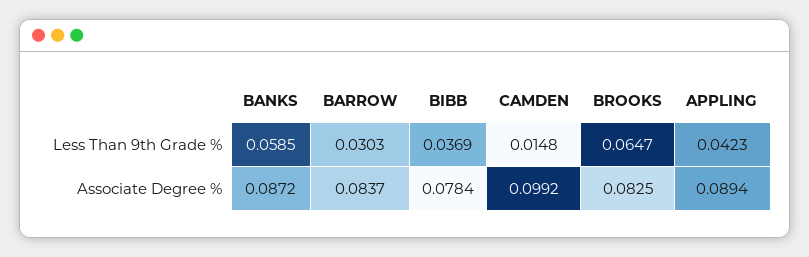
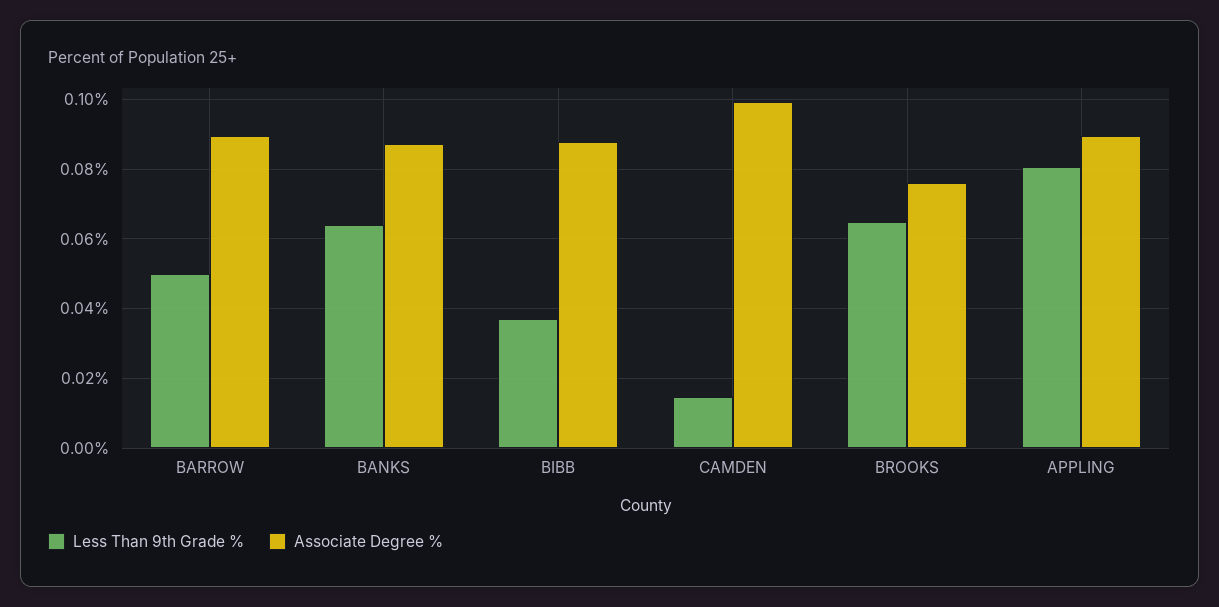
  {
    "Less Than 9th Grade %": {
-     "BANKS": 0.0585,
+     "BANKS": 0.064,
-     "BARROW": 0.0303,
+     "BARROW": 0.05,
      "BIBB": 0.0369,
      "CAMDEN": 0.0148,
      "BROOKS": 0.0647,
-     "APPLING": 0.0423
+     "APPLING": 0.08
    },
    "Associate Degree %": {
      "BANKS": 0.0872,
-     "BARROW": 0.0837,
+     "BARROW": 0.09,
-     "BIBB": 0.0784,
+     "BIBB": 0.088,
      "CAMDEN": 0.0992,
-     "BROOKS": 0.0825,
+     "BROOKS": 0.076,
      "APPLING": 0.0894
    }
  }

